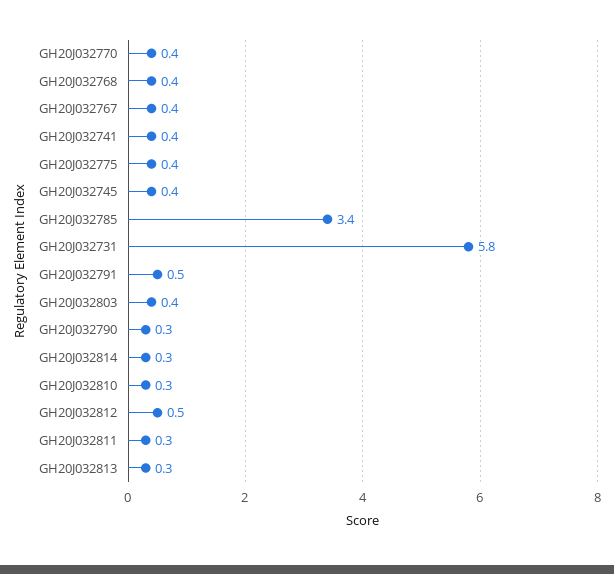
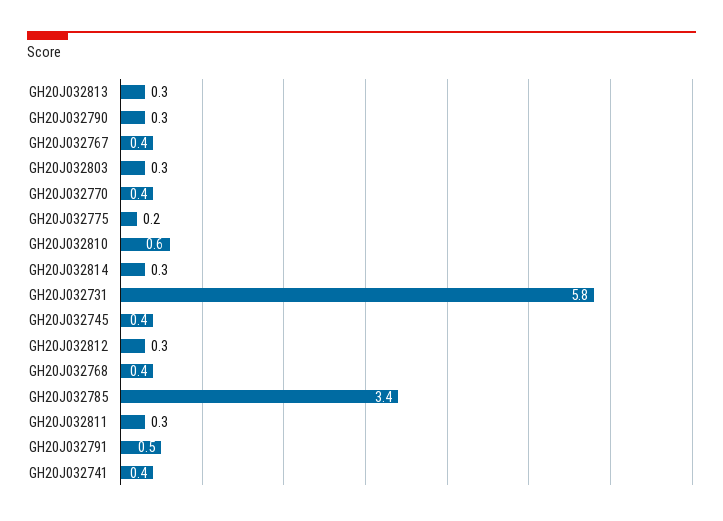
  {
    "GH20J032770": 0.4,
    "GH20J032768": 0.4,
    "GH20J032767": 0.4,
    "GH20J032741": 0.4,
-   "GH20J032775": 0.4,
+   "GH20J032775": 0.2,
    "GH20J032745": 0.4,
    "GH20J032785": 3.4,
    "GH20J032731": 5.8,
    "GH20J032791": 0.5,
-   "GH20J032803": 0.4,
+   "GH20J032803": 0.3,
    "GH20J032790": 0.3,
    "GH20J032814": 0.3,
-   "GH20J032810": 0.3,
+   "GH20J032810": 0.6,
-   "GH20J032812": 0.5,
+   "GH20J032812": 0.3,
    "GH20J032811": 0.3,
    "GH20J032813": 0.3
  }

